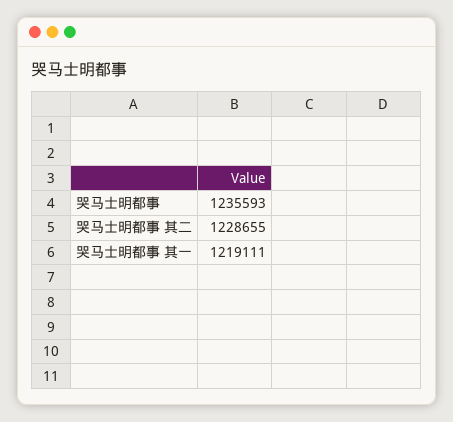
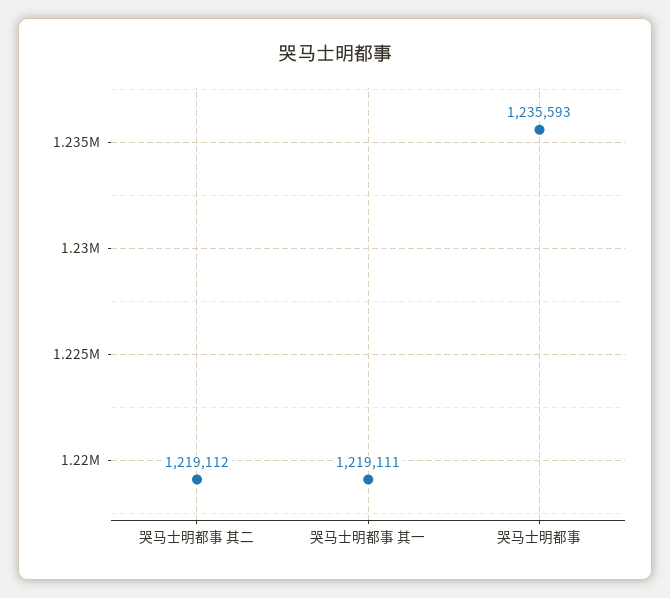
  {
    "哭马士明都事": 1235593,
-   "哭马士明都事 其二": 1228655,
+   "哭马士明都事 其二": 1219112,
    "哭马士明都事 其一": 1219111
  }

